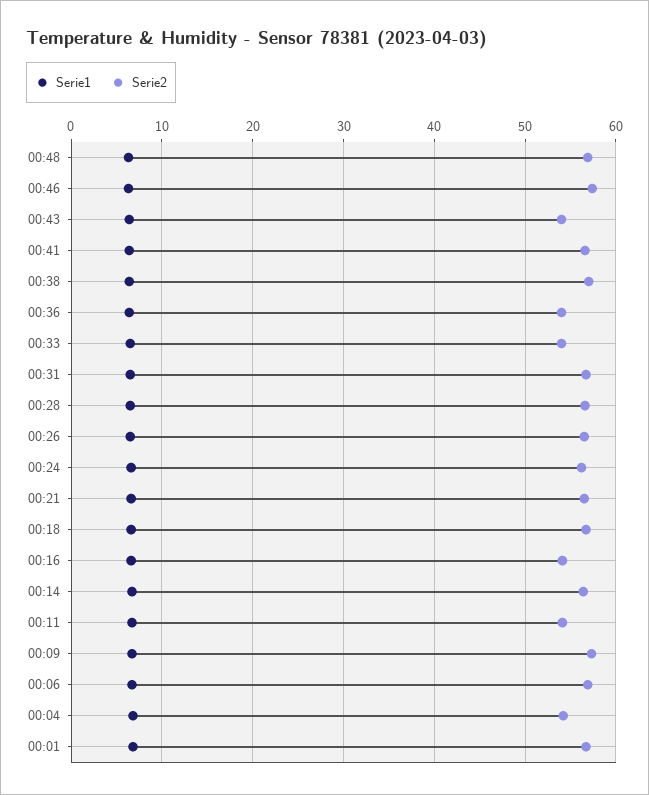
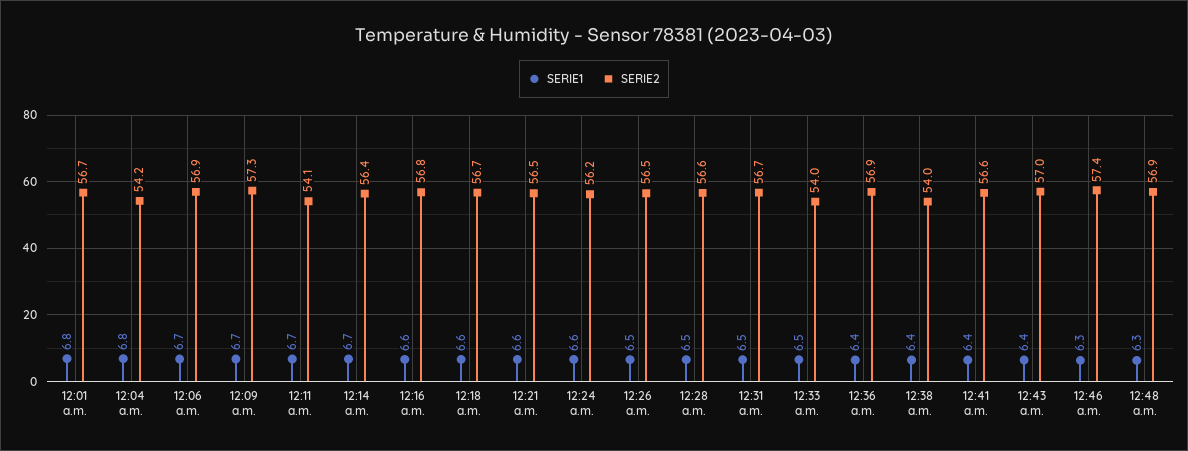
  {
    "Serie1": {
      "00:48": 6.3,
      "00:46": 6.3,
      "00:43": 6.4,
      "00:41": 6.4,
      "00:38": 6.4,
      "00:36": 6.4,
      "00:33": 6.5,
      "00:31": 6.5,
      "00:28": 6.5,
      "00:26": 6.5,
      "00:24": 6.6,
      "00:21": 6.6,
      "00:18": 6.6,
      "00:16": 6.6,
      "00:14": 6.7,
      "00:11": 6.7,
      "00:09": 6.7,
      "00:06": 6.7,
      "00:04": 6.8,
      "00:01": 6.8
    },
    "Serie2": {
      "00:48": 56.9,
      "00:46": 57.4,
-     "00:43": 54,
+     "00:43": 57,
      "00:41": 56.6,
-     "00:38": 57,
+     "00:38": 54,
-     "00:36": 54,
+     "00:36": 56.9,
      "00:33": 54,
      "00:31": 56.7,
      "00:28": 56.6,
      "00:26": 56.5,
      "00:24": 56.2,
      "00:21": 56.5,
      "00:18": 56.7,
-     "00:16": 54,
+     "00:16": 56.8,
      "00:14": 56.4,
      "00:11": 54.1,
      "00:09": 57.3,
      "00:06": 56.9,
      "00:04": 54.2,
      "00:01": 56.7
    }
  }

